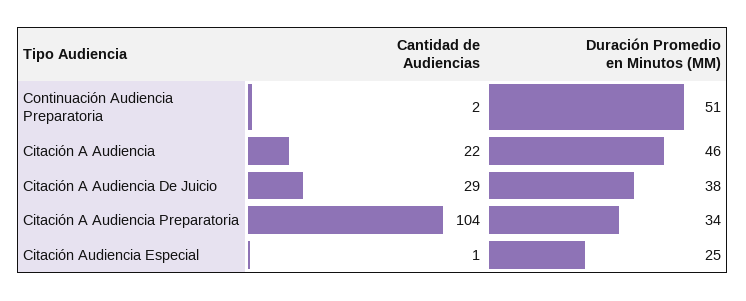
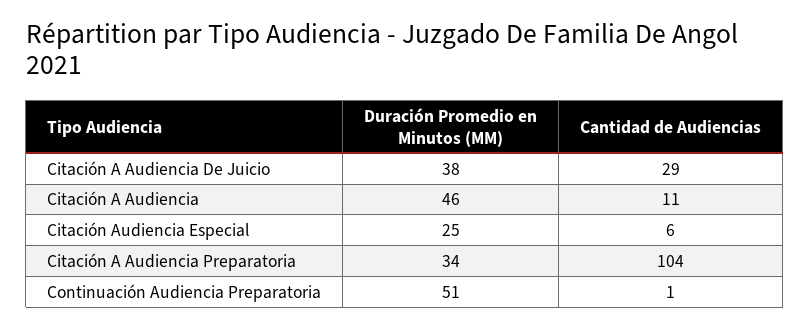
  {
    "Cantidad de Audiencias": {
-     "Continuación Audiencia Preparatoria": 2,
+     "Continuación Audiencia Preparatoria": 1,
-     "Citación A Audiencia": 22,
+     "Citación A Audiencia": 11,
      "Citación A Audiencia De Juicio": 29,
      "Citación A Audiencia Preparatoria": 104,
-     "Citación Audiencia Especial": 1
+     "Citación Audiencia Especial": 6
    },
    "Duración Promedio en Minutos (MM)": {
      "Continuación Audiencia Preparatoria": 51,
      "Citación A Audiencia": 46,
      "Citación A Audiencia De Juicio": 38,
      "Citación A Audiencia Preparatoria": 34,
      "Citación Audiencia Especial": 25
    }
  }

